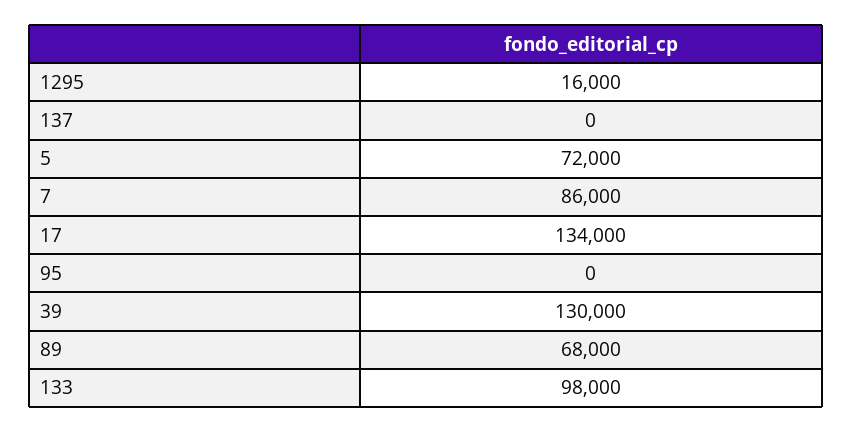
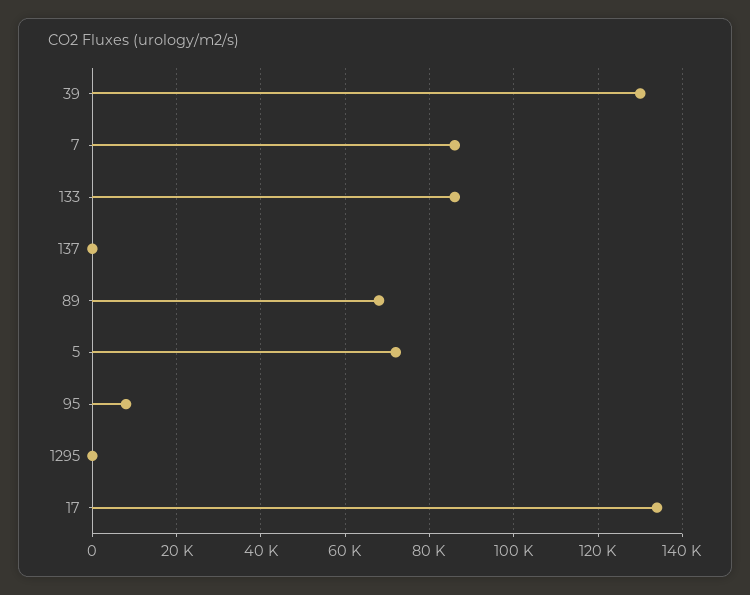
  {
-   "1295": 16000,
+   "1295": 0,
    "137": 0,
    "5": 72000,
    "7": 86000,
    "17": 134000,
-   "95": 0,
+   "95": 8000,
    "39": 130000,
    "89": 68000,
-   "133": 98000
+   "133": 86000
  }

